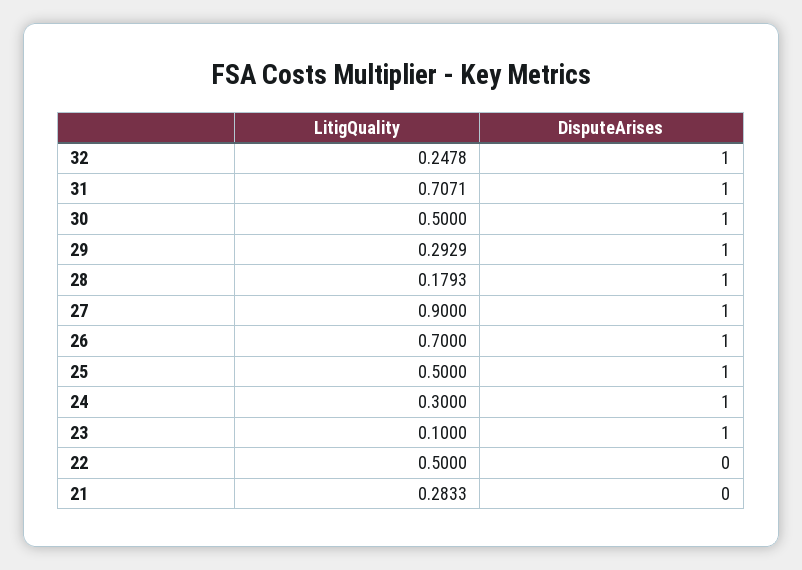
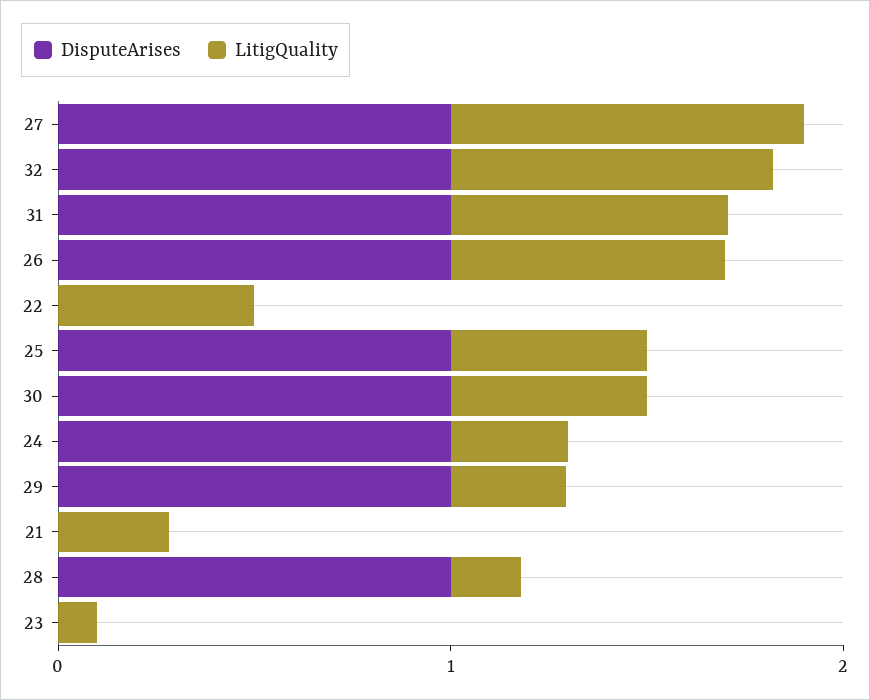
  {
    "LitigQuality": {
-     "32": 0.2478,
+     "32": 0.8,
      "31": 0.7071,
      "30": 0.5,
      "29": 0.2929,
      "28": 0.1793,
      "27": 0.9,
      "26": 0.7,
      "25": 0.5,
      "24": 0.3,
      "23": 0.1,
      "22": 0.5,
      "21": 0.2833
    },
    "DisputeArises": {
      "32": 1,
      "31": 1,
      "30": 1,
      "29": 1,
      "28": 1,
      "27": 1,
      "26": 1,
      "25": 1,
      "24": 1,
-     "23": 1,
+     "23": 0,
      "22": 0,
      "21": 0
    }
  }

